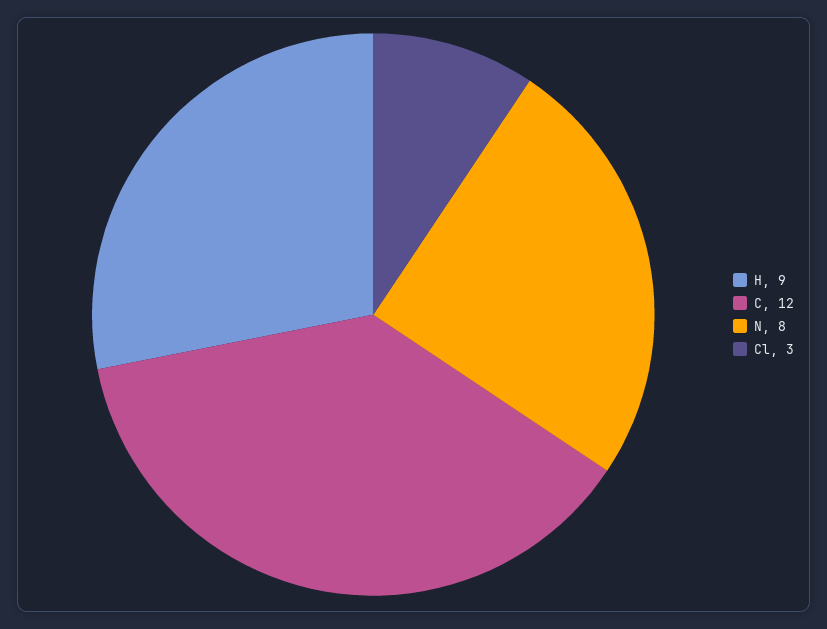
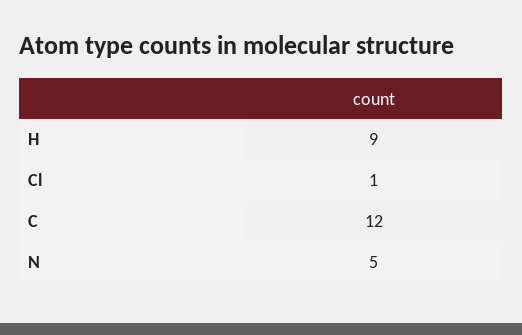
  {
    "H": 9,
    "C": 12,
-   "N": 8,
+   "N": 5,
-   "Cl": 3
+   "Cl": 1
  }

